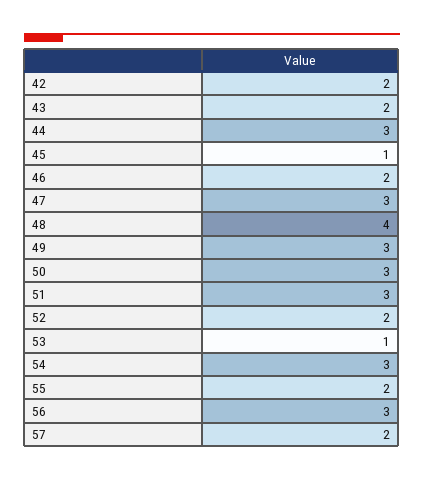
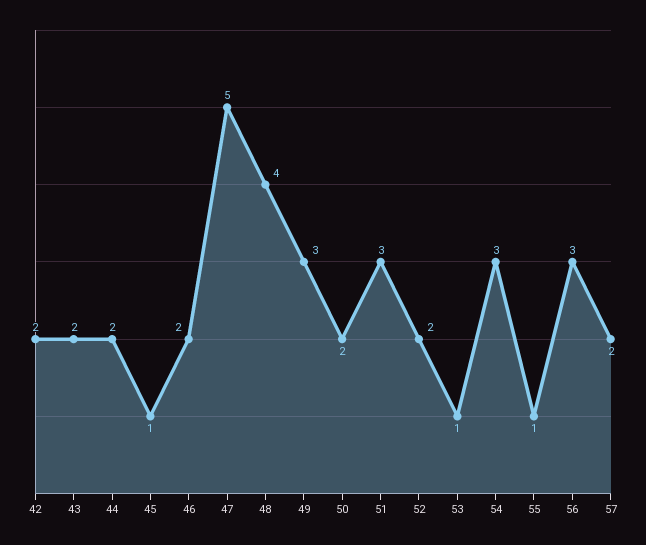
  {
    "42": 2,
    "43": 2,
-   "44": 3,
+   "44": 2,
    "45": 1,
    "46": 2,
-   "47": 3,
+   "47": 5,
    "48": 4,
    "49": 3,
-   "50": 3,
+   "50": 2,
    "51": 3,
    "52": 2,
    "53": 1,
    "54": 3,
-   "55": 2,
+   "55": 1,
    "56": 3,
    "57": 2
  }

